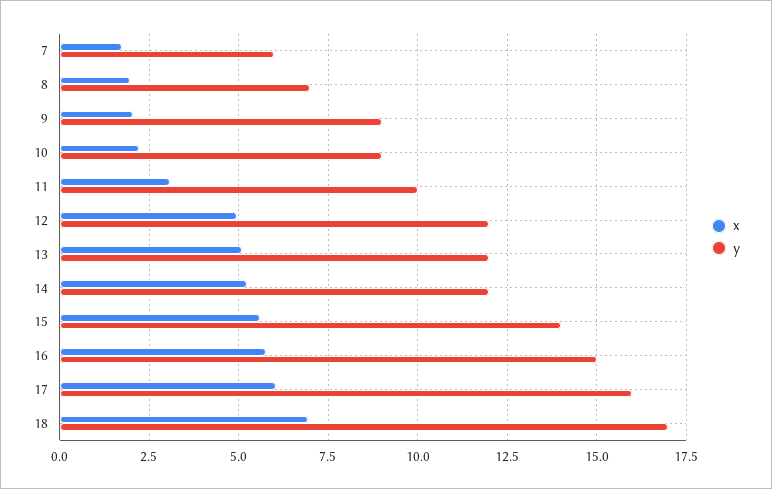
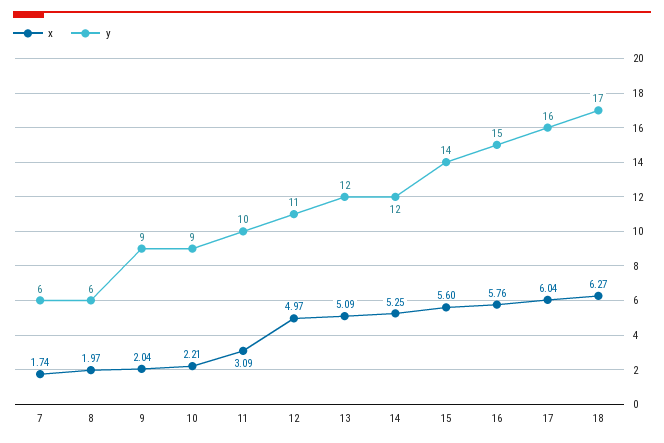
  {
    "x": {
      "7": 1.74,
      "8": 1.97,
      "9": 2.04,
      "10": 2.21,
      "11": 3.09,
      "12": 4.97,
      "13": 5.09,
      "14": 5.25,
      "15": 5.6,
      "16": 5.76,
      "17": 6.04,
-     "18": 7
+     "18": 6.27
    },
    "y": {
      "7": 6,
-     "8": 7,
+     "8": 6,
      "9": 9,
      "10": 9,
      "11": 10,
-     "12": 12,
+     "12": 11,
      "13": 12,
      "14": 12,
      "15": 14,
      "16": 15,
      "17": 16,
      "18": 17
    }
  }

